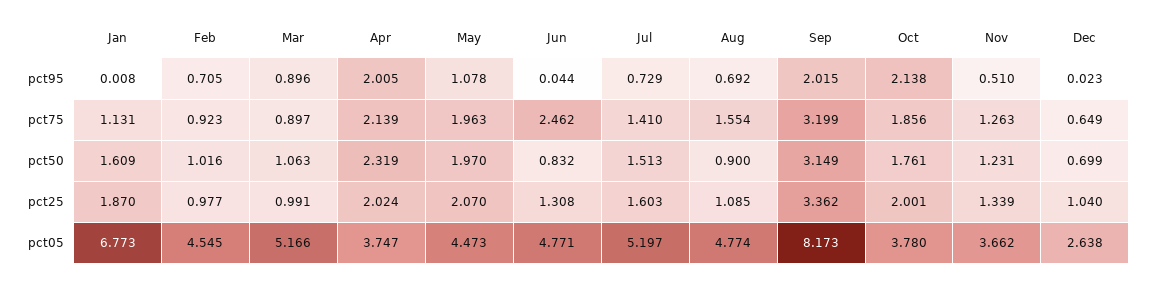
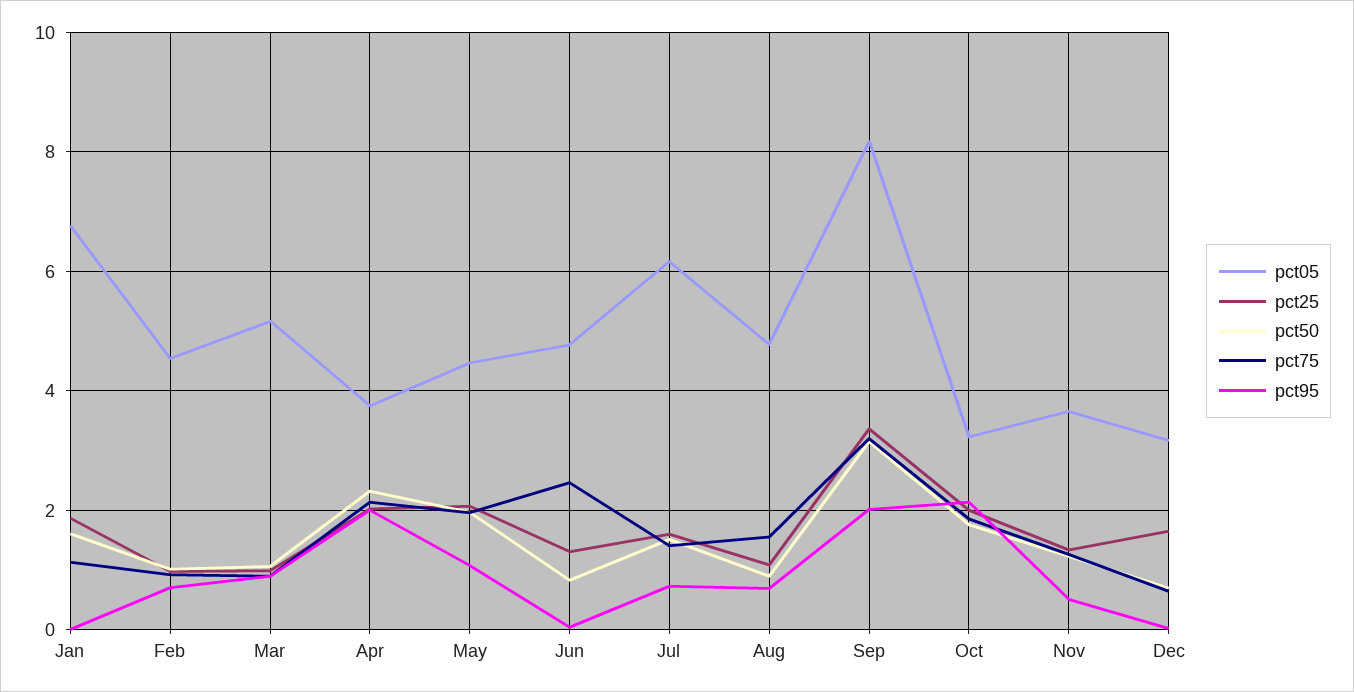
  {
    "pct95": {
      "Jan": 0.008,
      "Feb": 0.705,
      "Mar": 0.896,
      "Apr": 2.005,
      "May": 1.078,
      "Jun": 0.044,
      "Jul": 0.729,
      "Aug": 0.692,
      "Sep": 2.015,
      "Oct": 2.138,
      "Nov": 0.51,
      "Dec": 0.023
    },
    "pct75": {
      "Jan": 1.131,
      "Feb": 0.923,
      "Mar": 0.897,
      "Apr": 2.139,
      "May": 1.963,
      "Jun": 2.462,
      "Jul": 1.41,
      "Aug": 1.554,
      "Sep": 3.199,
      "Oct": 1.856,
      "Nov": 1.263,
      "Dec": 0.649
    },
    "pct50": {
      "Jan": 1.609,
      "Feb": 1.016,
      "Mar": 1.063,
      "Apr": 2.319,
      "May": 1.97,
      "Jun": 0.832,
      "Jul": 1.513,
      "Aug": 0.9,
      "Sep": 3.149,
      "Oct": 1.761,
      "Nov": 1.231,
      "Dec": 0.699
    },
    "pct25": {
      "Jan": 1.87,
      "Feb": 0.977,
      "Mar": 0.991,
      "Apr": 2.024,
      "May": 2.07,
      "Jun": 1.308,
      "Jul": 1.603,
      "Aug": 1.085,
      "Sep": 3.362,
      "Oct": 2.001,
      "Nov": 1.339,
-     "Dec": 1.04
+     "Dec": 1.6
    },
    "pct05": {
      "Jan": 6.773,
      "Feb": 4.545,
      "Mar": 5.166,
      "Apr": 3.747,
      "May": 4.473,
      "Jun": 4.771,
-     "Jul": 5.197,
+     "Jul": 6.2,
      "Aug": 4.774,
      "Sep": 8.173,
-     "Oct": 3.78,
+     "Oct": 3.2,
      "Nov": 3.662,
-     "Dec": 2.638
+     "Dec": 3.2
    }
  }

